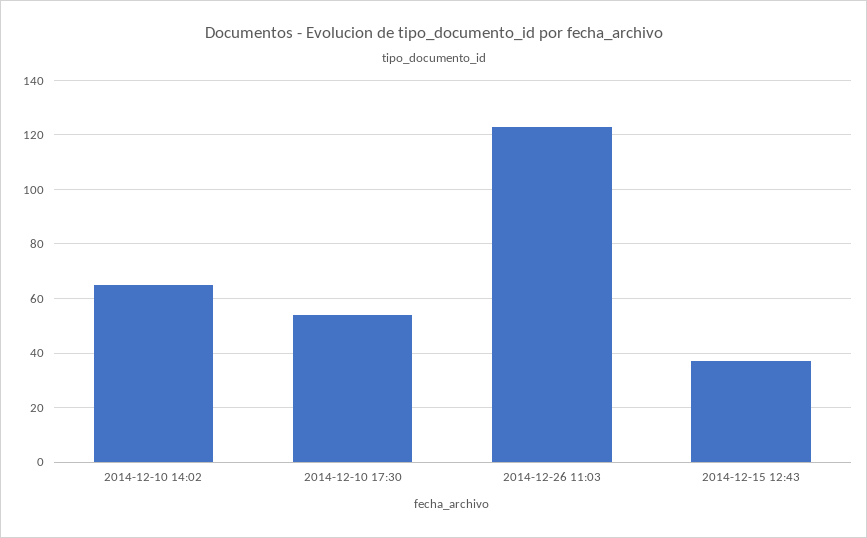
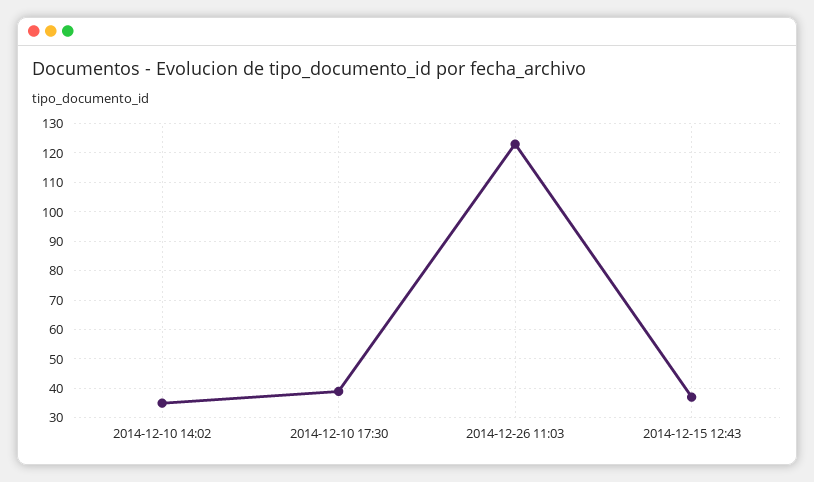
  {
-   "2014-12-10 14:02": 65,
+   "2014-12-10 14:02": 35,
-   "2014-12-10 17:30": 55,
+   "2014-12-10 17:30": 40,
    "2014-12-26 11:03": 125,
    "2014-12-15 12:43": 35
  }

